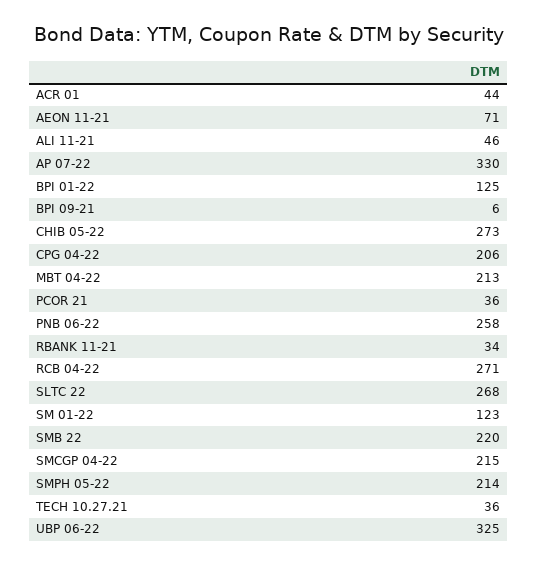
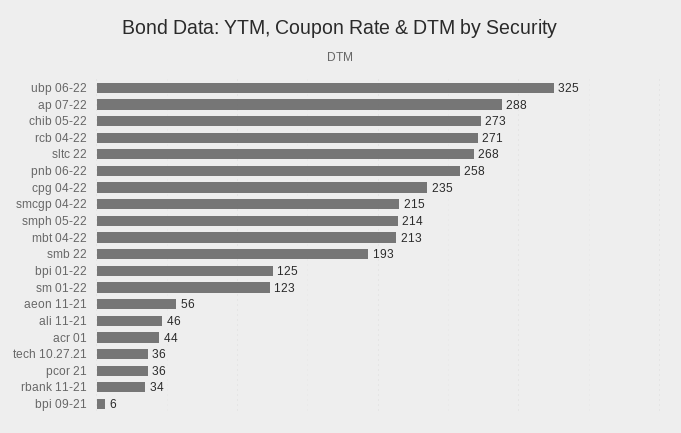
  {
    "ACR 01": 44,
-   "AEON 11-21": 71,
+   "AEON 11-21": 56,
    "ALI 11-21": 46,
-   "AP 07-22": 330,
+   "AP 07-22": 288,
    "BPI 01-22": 125,
    "BPI 09-21": 6,
    "CHIB 05-22": 273,
-   "CPG 04-22": 206,
+   "CPG 04-22": 235,
    "MBT 04-22": 213,
    "PCOR 21": 36,
    "PNB 06-22": 258,
    "RBANK 11-21": 34,
    "RCB 04-22": 271,
    "SLTC 22": 268,
    "SM 01-22": 123,
-   "SMB 22": 220,
+   "SMB 22": 193,
    "SMCGP 04-22": 215,
    "SMPH 05-22": 214,
    "TECH 10.27.21": 36,
    "UBP 06-22": 325
  }

